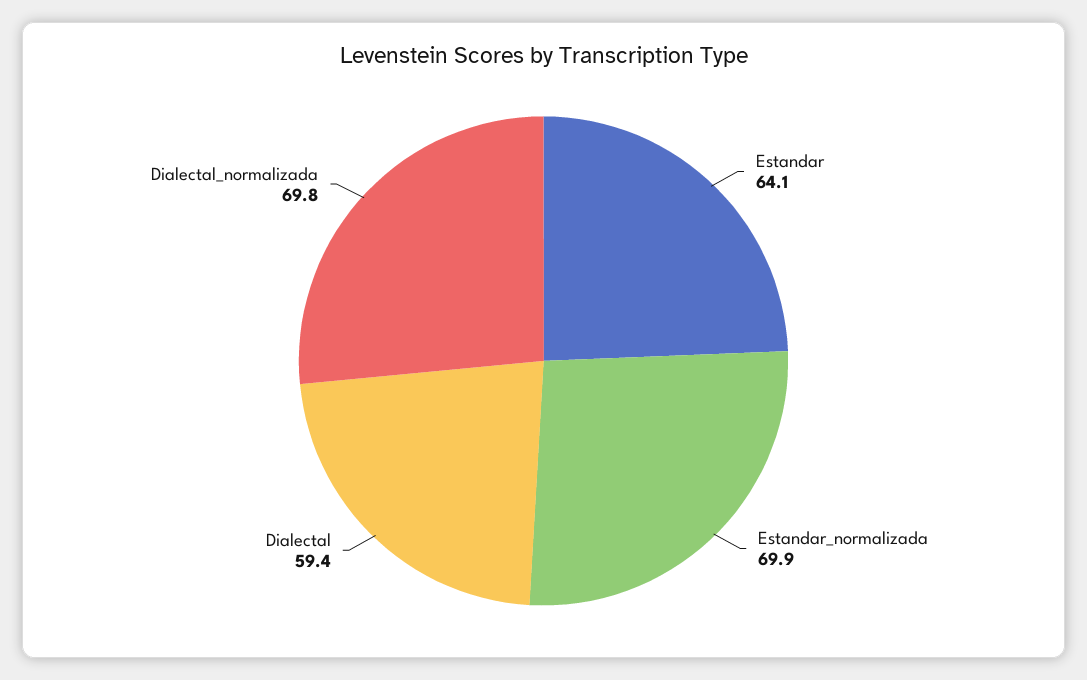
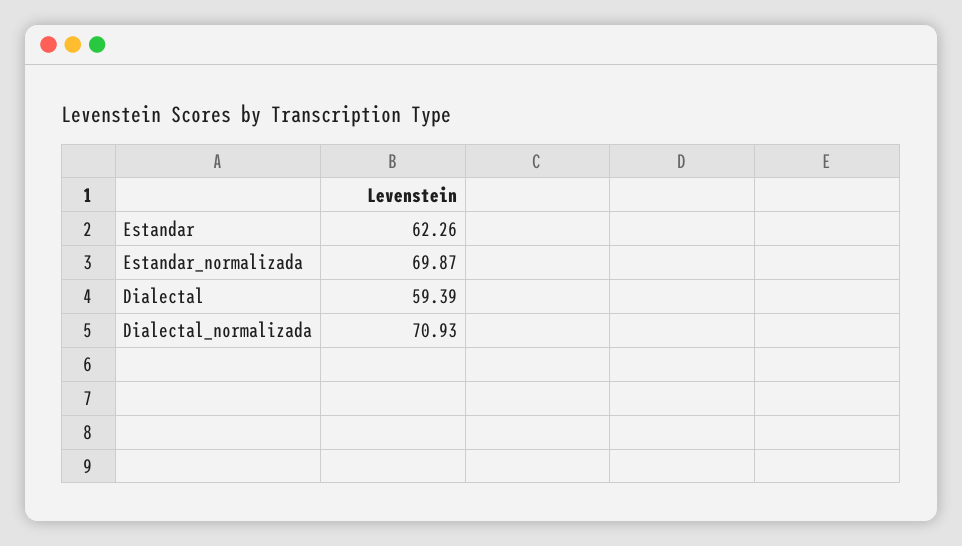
  {
-   "Estandar": 64.1,
+   "Estandar": 62.26,
    "Estandar_normalizada": 69.87,
    "Dialectal": 59.39,
-   "Dialectal_normalizada": 69.8
+   "Dialectal_normalizada": 70.93
  }

